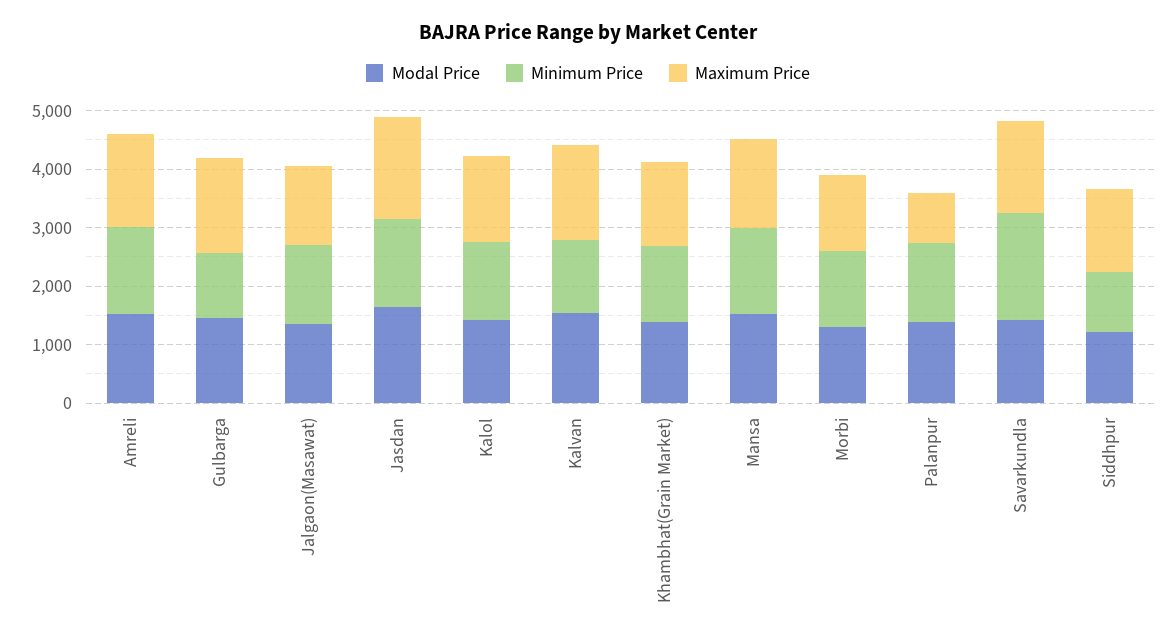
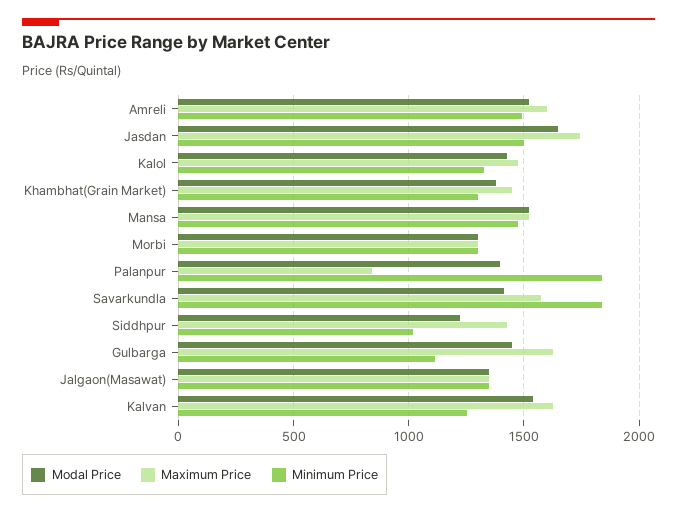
  {
    "Modal Price": {
      "Amreli": 1500,
      "Gulbarga": 1450,
      "Jalgaon(Masawat)": 1350,
      "Jasdan": 1650,
      "Kalol": 1450,
      "Kalvan": 1550,
      "Khambhat(Grain Market)": 1400,
      "Mansa": 1500,
      "Morbi": 1300,
      "Palanpur": 1400,
      "Savarkundla": 1400,
      "Siddhpur": 1200
    },
    "Minimum Price": {
      "Amreli": 1500,
      "Gulbarga": 1100,
      "Jalgaon(Masawat)": 1350,
      "Jasdan": 1500,
      "Kalol": 1350,
      "Kalvan": 1250,
      "Khambhat(Grain Market)": 1300,
      "Mansa": 1500,
      "Morbi": 1300,
-     "Palanpur": 1400,
+     "Palanpur": 1850,
      "Savarkundla": 1850,
      "Siddhpur": 1000
    },
    "Maximum Price": {
      "Amreli": 1600,
      "Gulbarga": 1650,
      "Jalgaon(Masawat)": 1350,
      "Jasdan": 1750,
      "Kalol": 1500,
      "Kalvan": 1650,
      "Khambhat(Grain Market)": 1450,
      "Mansa": 1500,
      "Morbi": 1300,
      "Palanpur": 850,
      "Savarkundla": 1600,
      "Siddhpur": 1450
    }
  }

